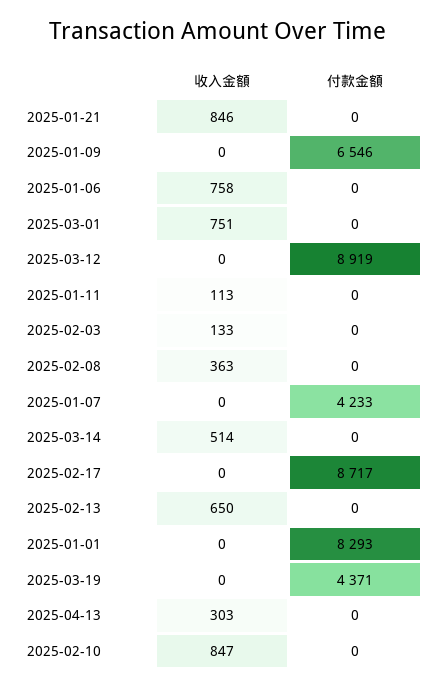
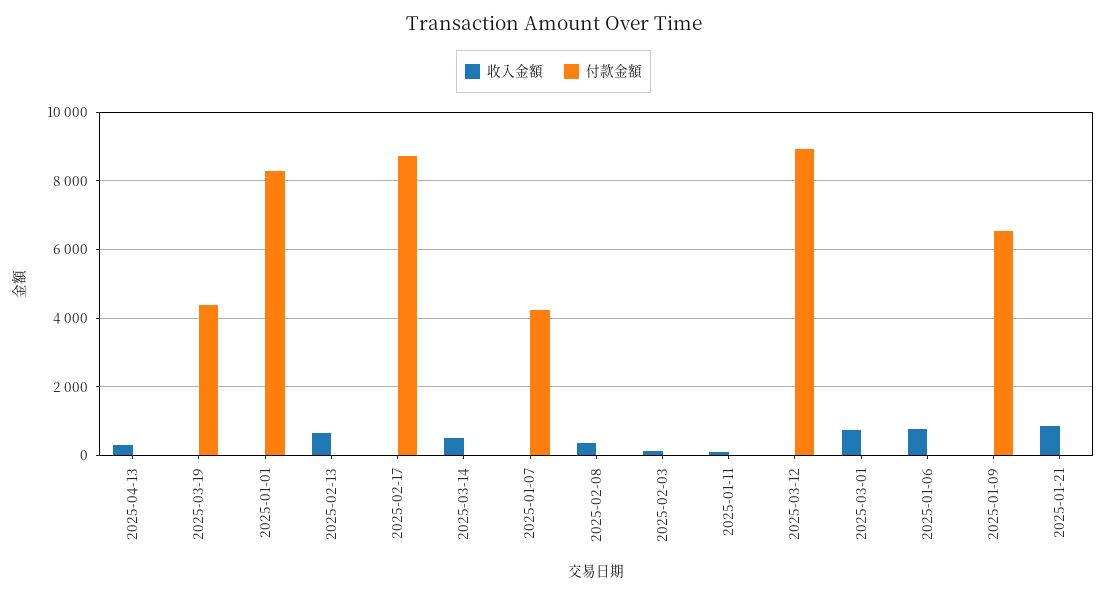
  {
    "收入金額": {
      "2025-01-21": 846,
      "2025-01-09": 0,
      "2025-01-06": 758,
      "2025-03-01": 751,
      "2025-03-12": 0,
      "2025-01-11": 113,
      "2025-02-03": 133,
      "2025-02-08": 363,
      "2025-01-07": 0,
      "2025-03-14": 514,
      "2025-02-17": 0,
      "2025-02-13": 650,
      "2025-01-01": 0,
      "2025-03-19": 0,
-     "2025-04-13": 303,
+     "2025-04-13": 303
-     "2025-02-10": 847
    },
    "付款金額": {
      "2025-01-21": 0,
      "2025-01-09": 6546,
      "2025-01-06": 0,
      "2025-03-01": 0,
      "2025-03-12": 8919,
      "2025-01-11": 0,
      "2025-02-03": 0,
      "2025-02-08": 0,
      "2025-01-07": 4233,
      "2025-03-14": 0,
      "2025-02-17": 8717,
      "2025-02-13": 0,
      "2025-01-01": 8293,
      "2025-03-19": 4371,
-     "2025-04-13": 0,
+     "2025-04-13": 0
-     "2025-02-10": 0
    }
  }

